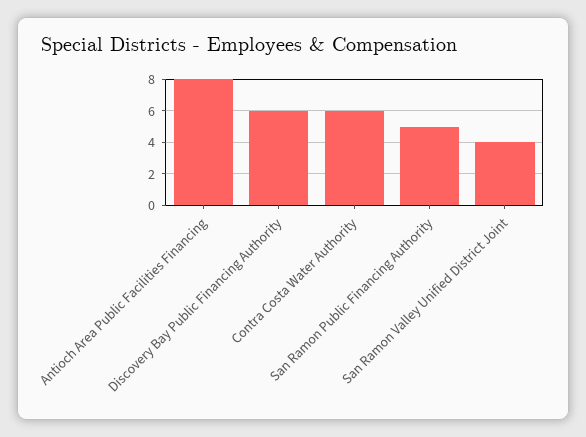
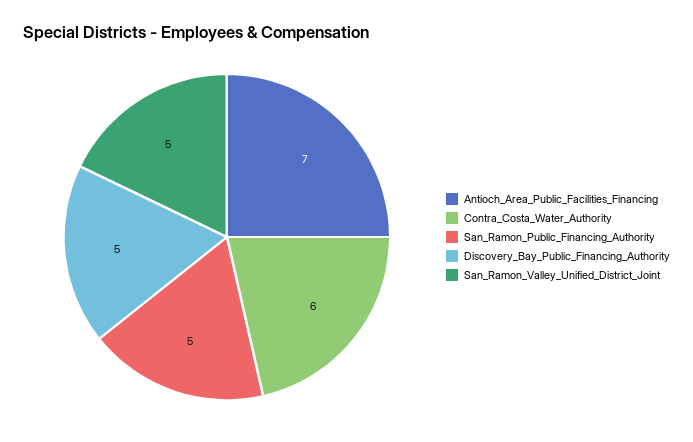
  {
-   "Antioch Area Public Facilities Financing": 8,
+   "Antioch Area Public Facilities Financing": 7,
-   "Discovery Bay Public Financing Authority": 6,
+   "Discovery Bay Public Financing Authority": 5,
    "Contra Costa Water Authority": 6,
    "San Ramon Public Financing Authority": 5,
-   "San Ramon Valley Unified District Joint": 4
+   "San Ramon Valley Unified District Joint": 5
  }

